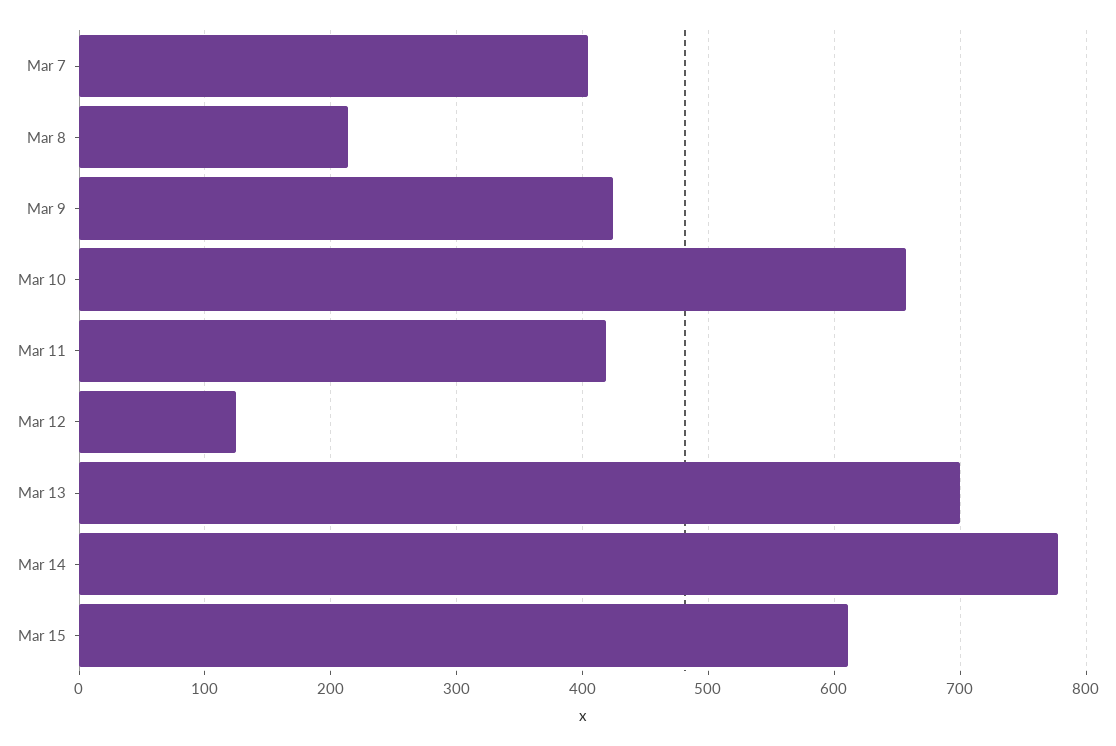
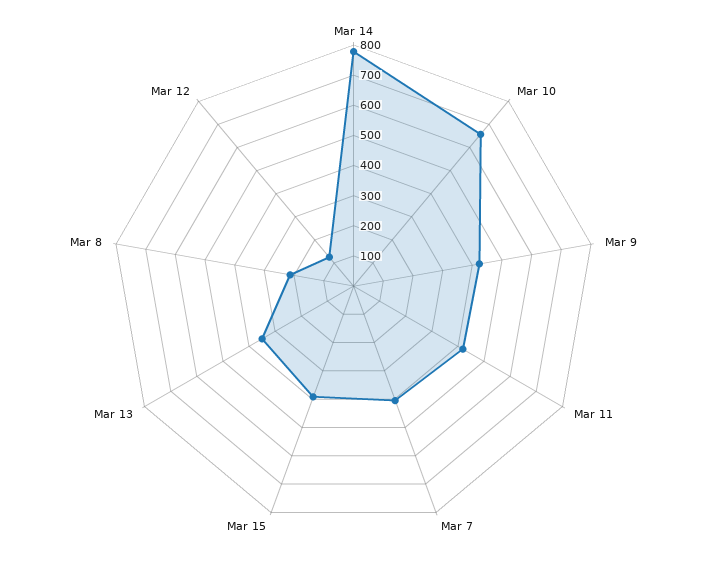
  {
    "Mar 7": 400,
    "Mar 8": 210,
    "Mar 9": 420,
    "Mar 10": 660,
    "Mar 11": 420,
    "Mar 12": 120,
-   "Mar 13": 700,
+   "Mar 13": 350,
    "Mar 14": 780,
-   "Mar 15": 610
+   "Mar 15": 400
  }

